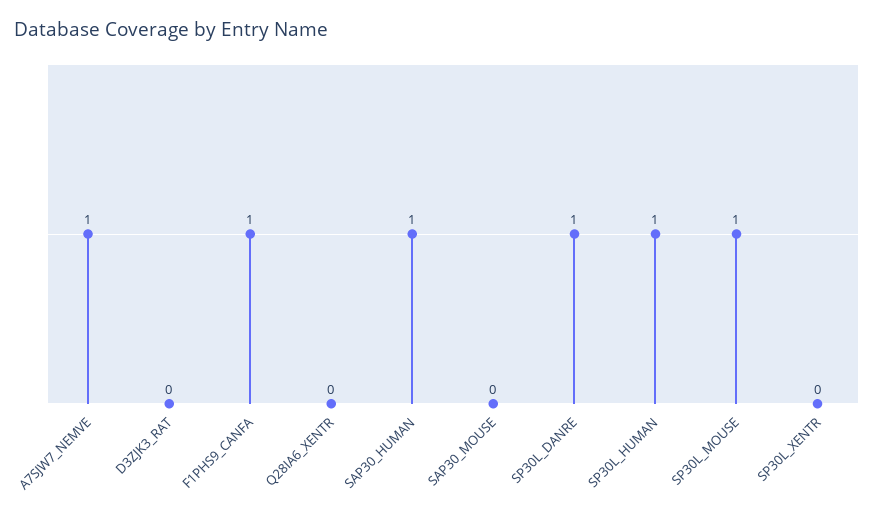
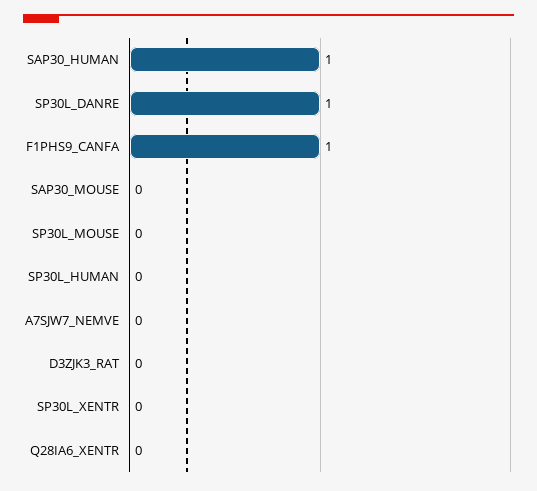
  {
-   "A7SJW7_NEMVE": 1,
+   "A7SJW7_NEMVE": 0,
    "D3ZJK3_RAT": 0,
    "F1PHS9_CANFA": 1,
    "Q28IA6_XENTR": 0,
    "SAP30_HUMAN": 1,
    "SAP30_MOUSE": 0,
    "SP30L_DANRE": 1,
-   "SP30L_HUMAN": 1,
+   "SP30L_HUMAN": 0,
-   "SP30L_MOUSE": 1,
+   "SP30L_MOUSE": 0,
    "SP30L_XENTR": 0
  }

